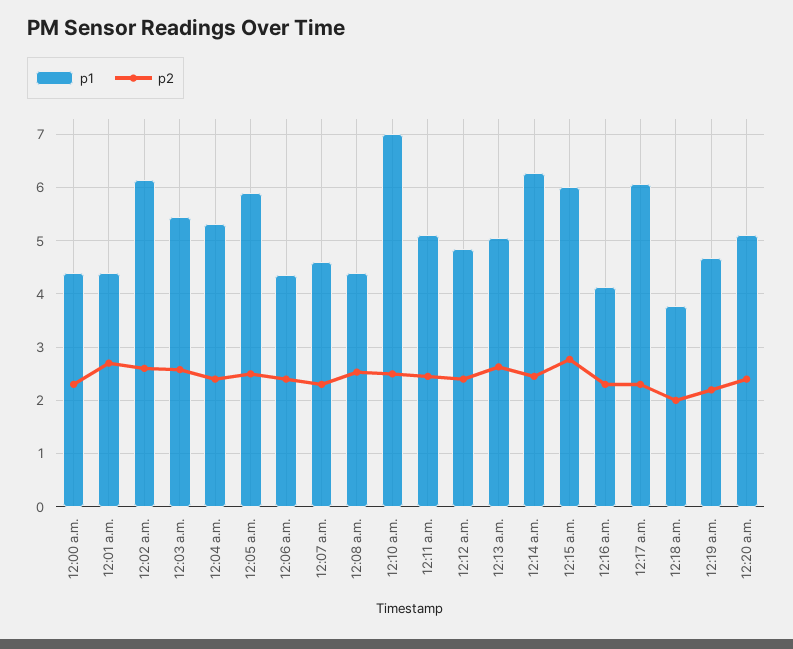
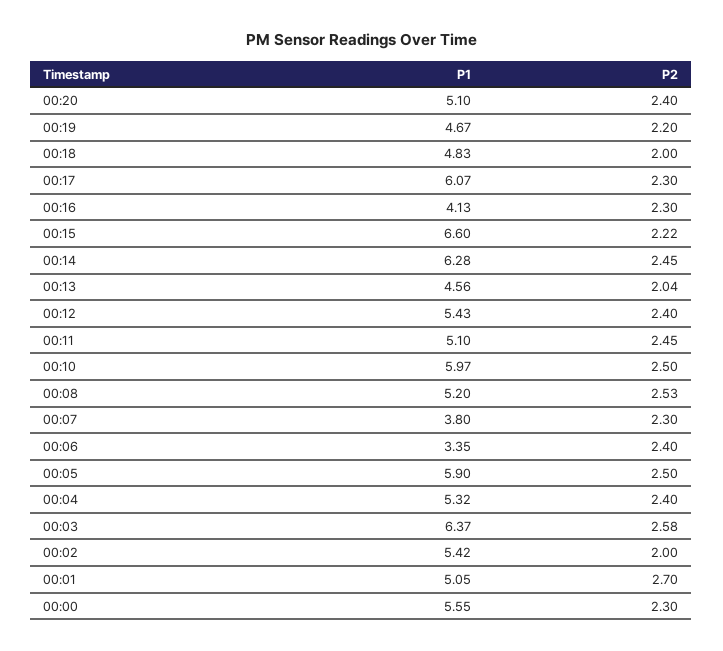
  {
    "p1": {
-     "12:00 a.m.": 4.4,
+     "12:00 a.m.": 5.55,
-     "12:01 a.m.": 4.4,
+     "12:01 a.m.": 5.05,
-     "12:02 a.m.": 6.2,
+     "12:02 a.m.": 5.42,
-     "12:03 a.m.": 5.4,
+     "12:03 a.m.": 6.37,
      "12:04 a.m.": 5.32,
      "12:05 a.m.": 5.9,
-     "12:06 a.m.": 4.4,
+     "12:06 a.m.": 3.35,
-     "12:07 a.m.": 4.6,
+     "12:07 a.m.": 3.8,
-     "12:08 a.m.": 4.4,
+     "12:08 a.m.": 5.2,
-     "12:10 a.m.": 7,
+     "12:10 a.m.": 5.97,
      "12:11 a.m.": 5.1,
-     "12:12 a.m.": 4.8,
+     "12:12 a.m.": 5.43,
-     "12:13 a.m.": 5,
+     "12:13 a.m.": 4.56,
      "12:14 a.m.": 6.28,
-     "12:15 a.m.": 6,
+     "12:15 a.m.": 6.6,
      "12:16 a.m.": 4.13,
      "12:17 a.m.": 6.07,
-     "12:18 a.m.": 3.8,
+     "12:18 a.m.": 4.83,
      "12:19 a.m.": 4.67,
      "12:20 a.m.": 5.1
    },
    "p2": {
      "12:00 a.m.": 2.3,
      "12:01 a.m.": 2.7,
-     "12:02 a.m.": 2.6,
+     "12:02 a.m.": 2,
      "12:03 a.m.": 2.58,
      "12:04 a.m.": 2.4,
      "12:05 a.m.": 2.5,
      "12:06 a.m.": 2.4,
      "12:07 a.m.": 2.3,
      "12:08 a.m.": 2.53,
      "12:10 a.m.": 2.5,
      "12:11 a.m.": 2.45,
      "12:12 a.m.": 2.4,
-     "12:13 a.m.": 2.6,
+     "12:13 a.m.": 2.04,
      "12:14 a.m.": 2.45,
-     "12:15 a.m.": 2.8,
+     "12:15 a.m.": 2.22,
      "12:16 a.m.": 2.3,
      "12:17 a.m.": 2.3,
      "12:18 a.m.": 2,
      "12:19 a.m.": 2.2,
      "12:20 a.m.": 2.4
    }
  }

